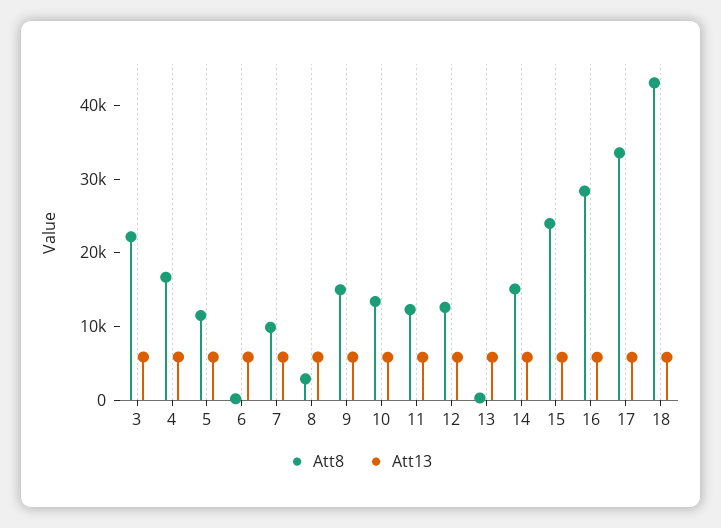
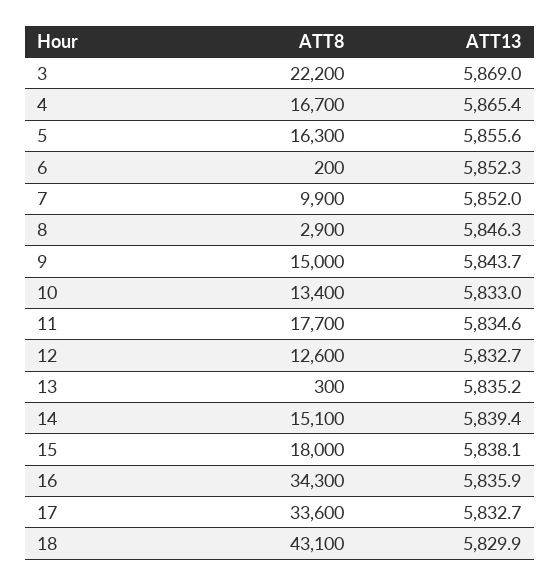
  {
    "Att8": {
      "3": 22200,
      "4": 16700,
-     "5": 12000,
+     "5": 16300,
      "6": 200,
      "7": 9900,
      "8": 2900,
      "9": 15000,
      "10": 13400,
-     "11": 12000,
+     "11": 17700,
      "12": 12600,
      "13": 300,
      "14": 15100,
-     "15": 24000,
+     "15": 18000,
-     "16": 28000,
+     "16": 34300,
      "17": 33600,
      "18": 43100
    },
    "Att13": {
      "3": 5869,
      "4": 5865.4,
      "5": 5855.6,
      "6": 5852.3,
      "7": 5852,
      "8": 5846.3,
      "9": 5843.7,
      "10": 5833,
      "11": 5834.6,
      "12": 5832.7,
      "13": 5835.2,
      "14": 5839.4,
      "15": 5838.1,
      "16": 5835.9,
      "17": 5832.7,
      "18": 5829.9
    }
  }

